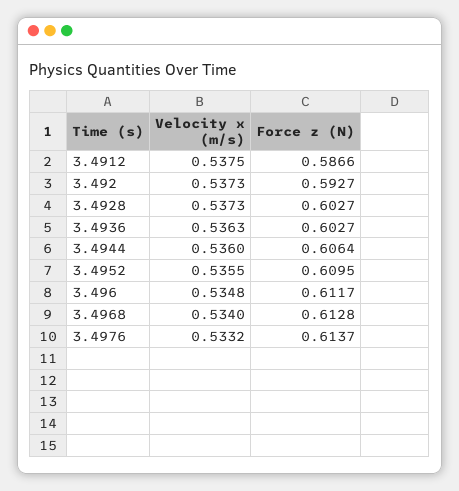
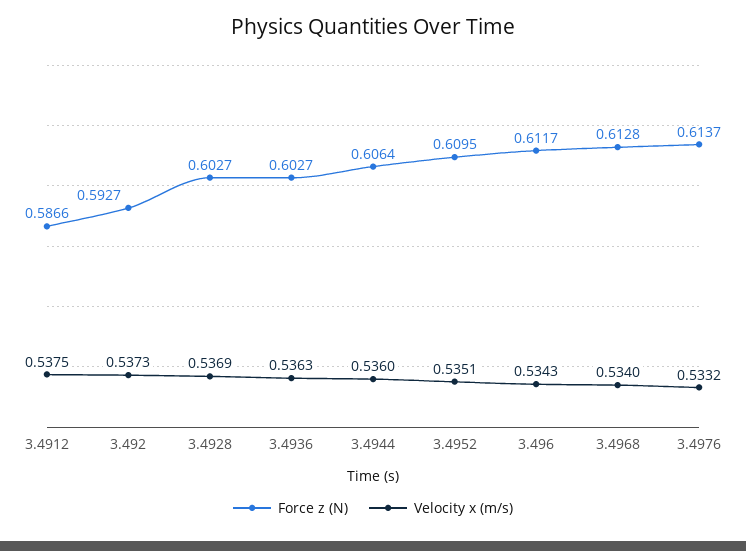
  {
    "Velocity x (m/s)": {
      "3.4912": 0.5375,
      "3.492": 0.5373,
-     "3.4928": 0.5373,
+     "3.4928": 0.5369,
      "3.4936": 0.5363,
      "3.4944": 0.536,
-     "3.4952": 0.5355,
+     "3.4952": 0.5351,
-     "3.496": 0.5348,
+     "3.496": 0.5343,
      "3.4968": 0.534,
      "3.4976": 0.5332
    },
    "Force z (N)": {
      "3.4912": 0.5866,
      "3.492": 0.5927,
      "3.4928": 0.6027,
      "3.4936": 0.6027,
      "3.4944": 0.6064,
      "3.4952": 0.6095,
      "3.496": 0.6117,
      "3.4968": 0.6128,
      "3.4976": 0.6137
    }
  }

